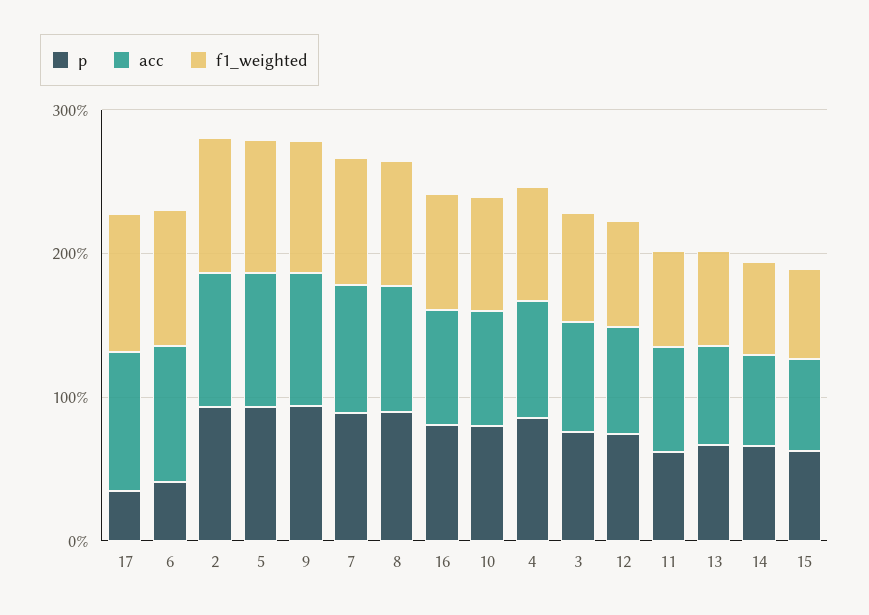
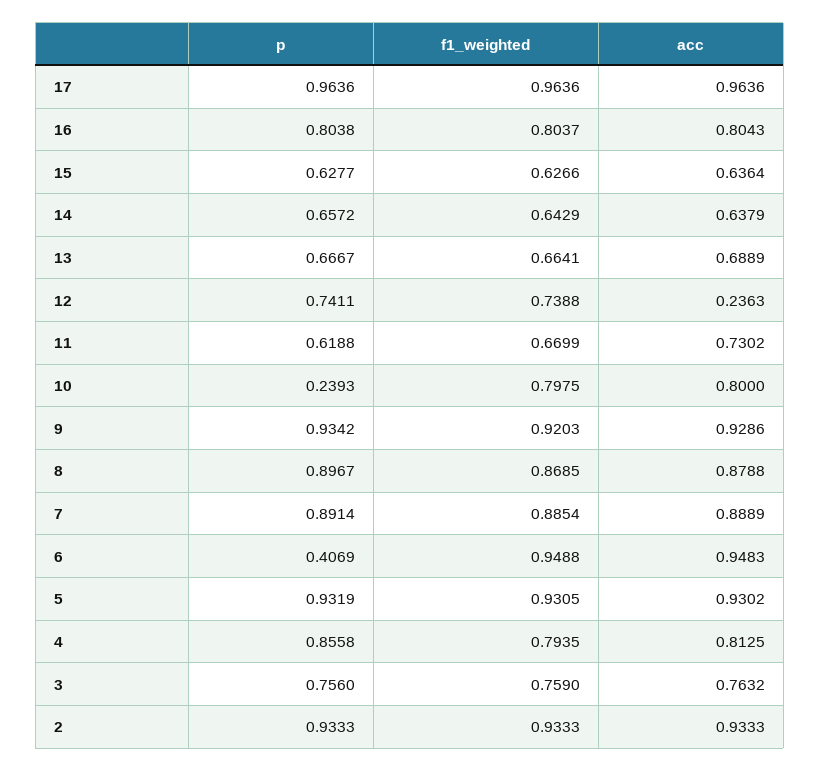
  {
    "p": {
-     "17": 0.4,
+     "17": 0.9636,
      "6": 0.4069,
      "2": 0.9333,
      "5": 0.9319,
      "9": 0.9342,
      "7": 0.8914,
      "8": 0.8967,
      "16": 0.8038,
-     "10": 0.8,
+     "10": 0.2393,
      "4": 0.8558,
      "3": 0.756,
      "12": 0.7411,
      "11": 0.6188,
      "13": 0.6667,
      "14": 0.6572,
      "15": 0.6277
    },
    "acc": {
      "17": 0.9636,
      "6": 0.9483,
      "2": 0.9333,
      "5": 0.9302,
      "9": 0.9286,
      "7": 0.8889,
      "8": 0.8788,
      "16": 0.8043,
      "10": 0.8,
      "4": 0.8125,
      "3": 0.7632,
-     "12": 0.8,
+     "12": 0.2363,
      "11": 0.7302,
      "13": 0.6889,
      "14": 0.6379,
      "15": 0.6364
    },
    "f1_weighted": {
      "17": 0.9636,
      "6": 0.9488,
      "2": 0.9333,
      "5": 0.9305,
      "9": 0.9203,
      "7": 0.8854,
      "8": 0.8685,
      "16": 0.8037,
      "10": 0.7975,
      "4": 0.7935,
      "3": 0.759,
      "12": 0.7388,
      "11": 0.6699,
      "13": 0.6641,
      "14": 0.6429,
      "15": 0.6266
    }
  }

